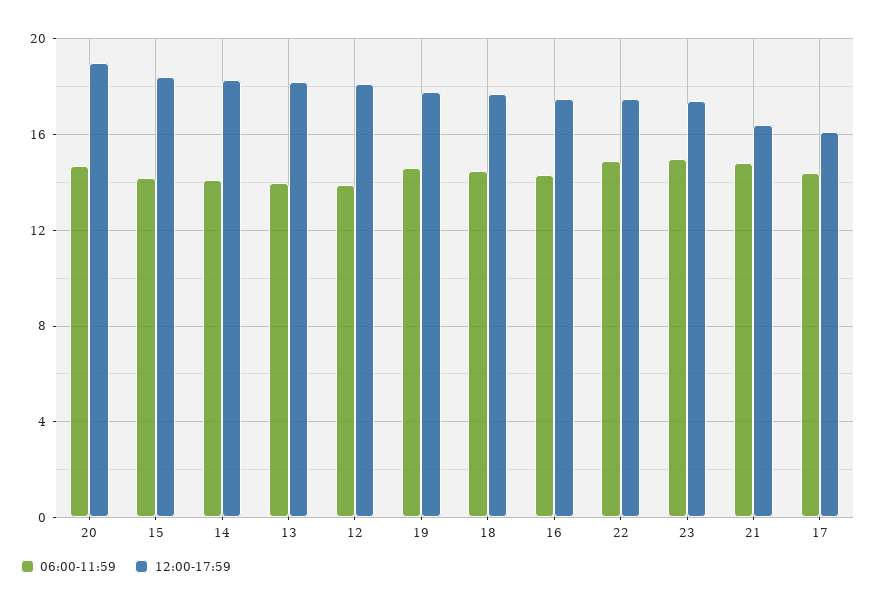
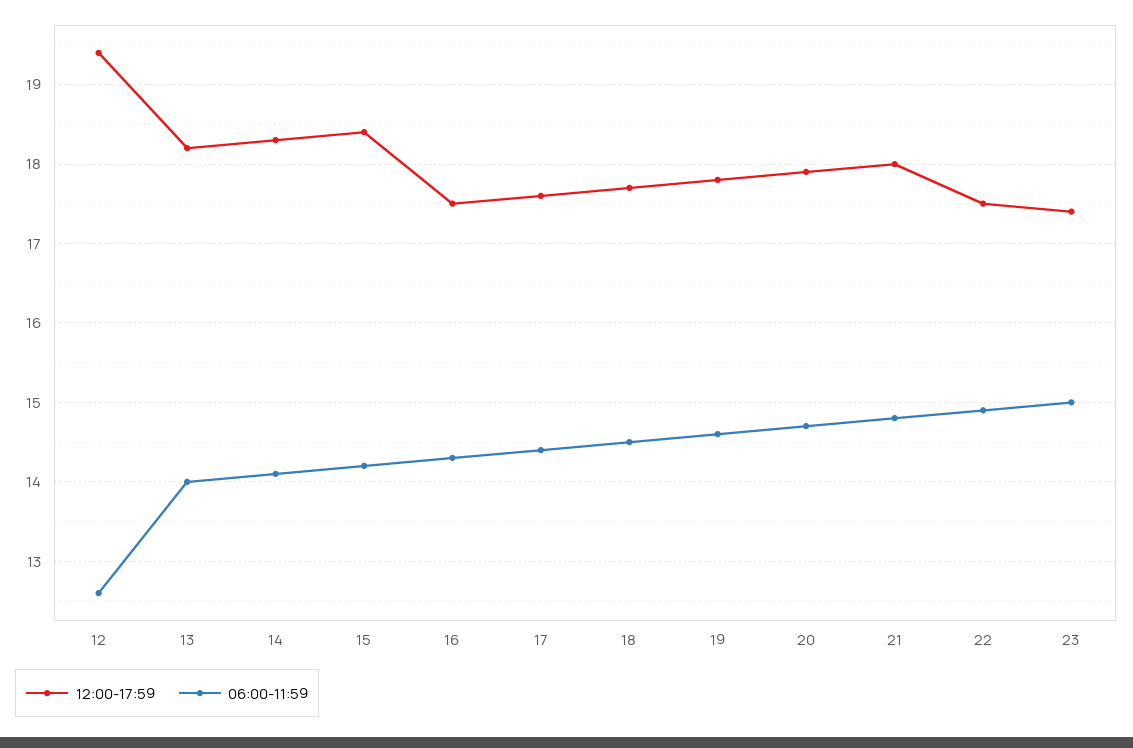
  {
    "06:00-11:59": {
      "20": 14.7,
      "15": 14.2,
      "14": 14.1,
      "13": 14,
-     "12": 14,
+     "12": 12.6,
      "19": 14.6,
      "18": 14.5,
      "16": 14.3,
      "22": 14.9,
      "23": 15,
      "21": 14.8,
      "17": 14.4
    },
    "12:00-17:59": {
-     "20": 19,
+     "20": 17.9,
      "15": 18.4,
      "14": 18.3,
      "13": 18.2,
-     "12": 18,
+     "12": 19.4,
      "19": 17.8,
      "18": 17.7,
      "16": 17.5,
      "22": 17.5,
      "23": 17.4,
-     "21": 16.5,
+     "21": 18,
-     "17": 16
+     "17": 17.6
    }
  }

